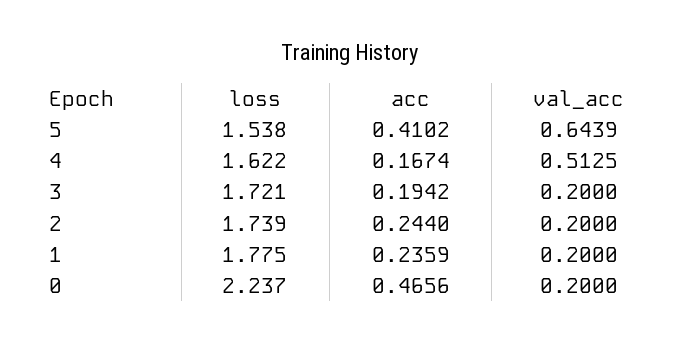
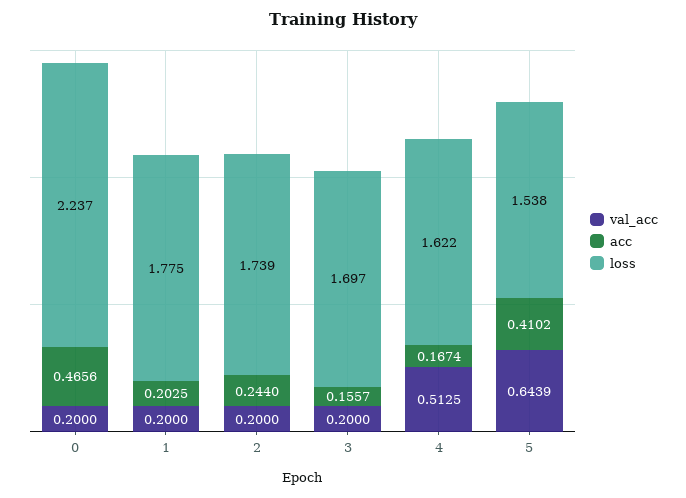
  {
    "loss": {
      "5": 1.538,
      "4": 1.622,
-     "3": 1.721,
+     "3": 1.697,
      "2": 1.739,
      "1": 1.775,
      "0": 2.237
    },
    "acc": {
      "5": 0.4102,
      "4": 0.1674,
-     "3": 0.1942,
+     "3": 0.1557,
      "2": 0.244,
-     "1": 0.2359,
+     "1": 0.2025,
      "0": 0.4656
    },
    "val_acc": {
      "5": 0.6439,
      "4": 0.5125,
      "3": 0.2,
      "2": 0.2,
      "1": 0.2,
      "0": 0.2
    }
  }

